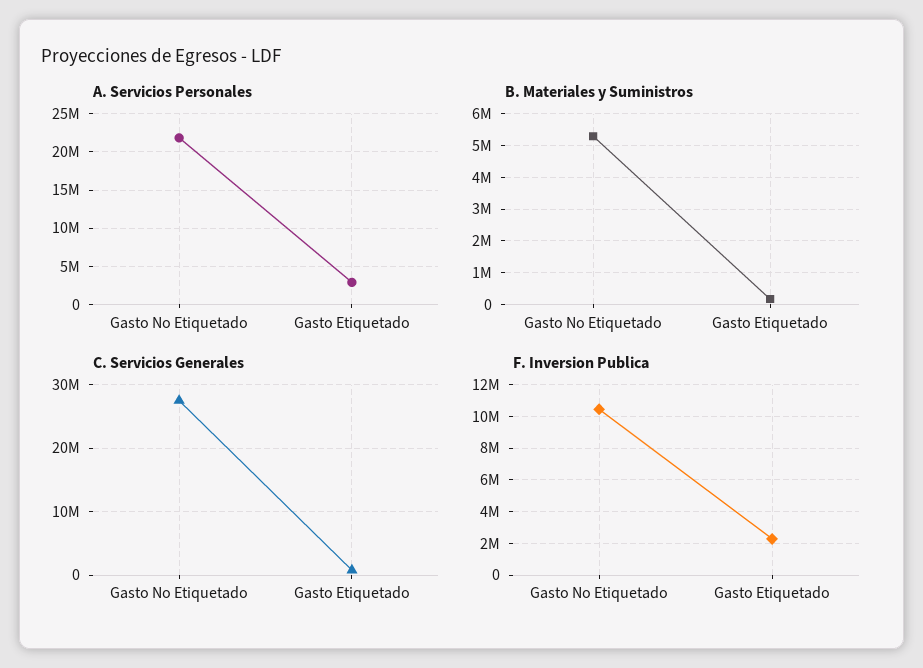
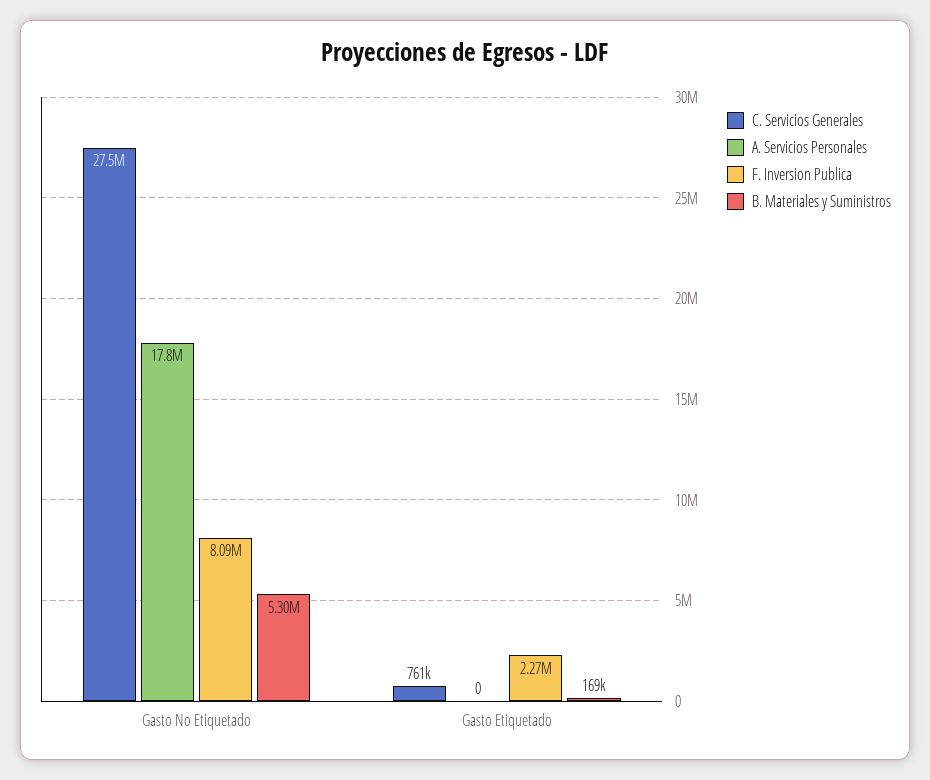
  {
    "A. Servicios Personales": {
-     "Gasto No Etiquetado": 22000000,
+     "Gasto No Etiquetado": 17800000,
-     "Gasto Etiquetado": 3000000
+     "Gasto Etiquetado": 0
    },
    "B. Materiales y Suministros": {
      "Gasto No Etiquetado": 5300000,
      "Gasto Etiquetado": 169000
    },
    "C. Servicios Generales": {
      "Gasto No Etiquetado": 27500000,
      "Gasto Etiquetado": 761000
    },
    "F. Inversion Publica": {
-     "Gasto No Etiquetado": 10500000,
+     "Gasto No Etiquetado": 8090000,
      "Gasto Etiquetado": 2270000
    }
  }

